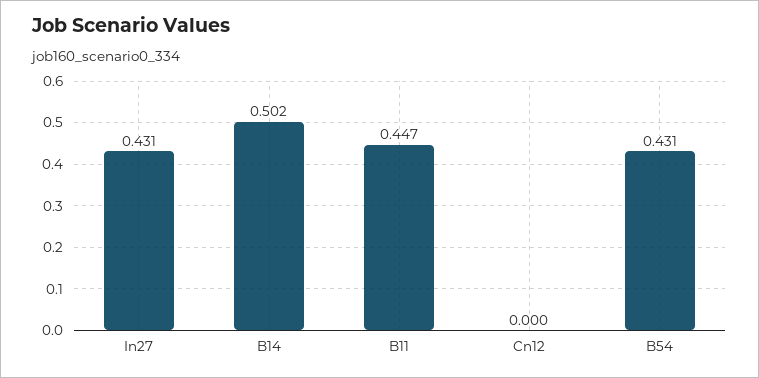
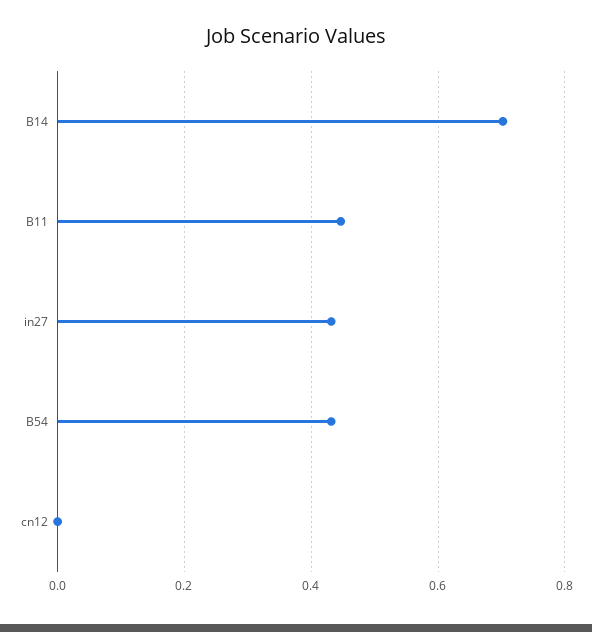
  {
    "In27": 0.431,
-   "B14": 0.502,
+   "B14": 0.7,
    "B11": 0.447,
    "Cn12": 0,
    "B54": 0.431
  }

